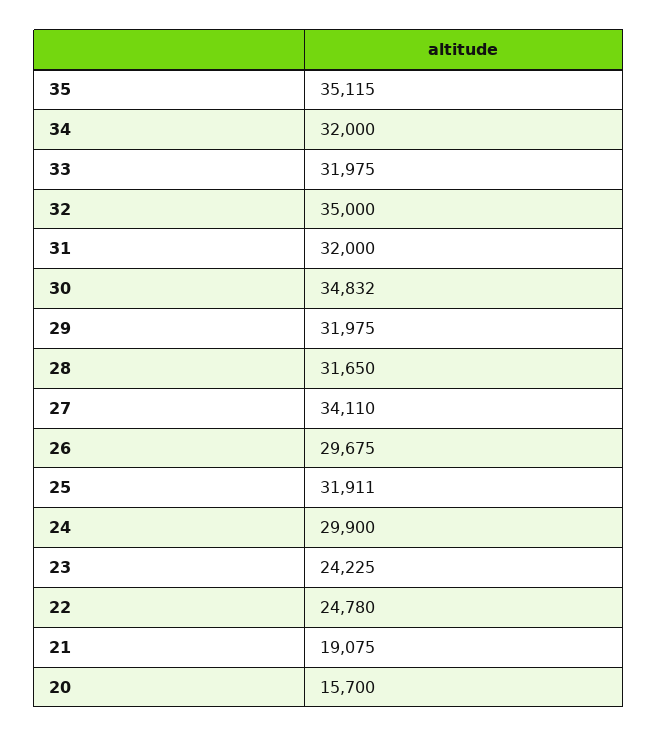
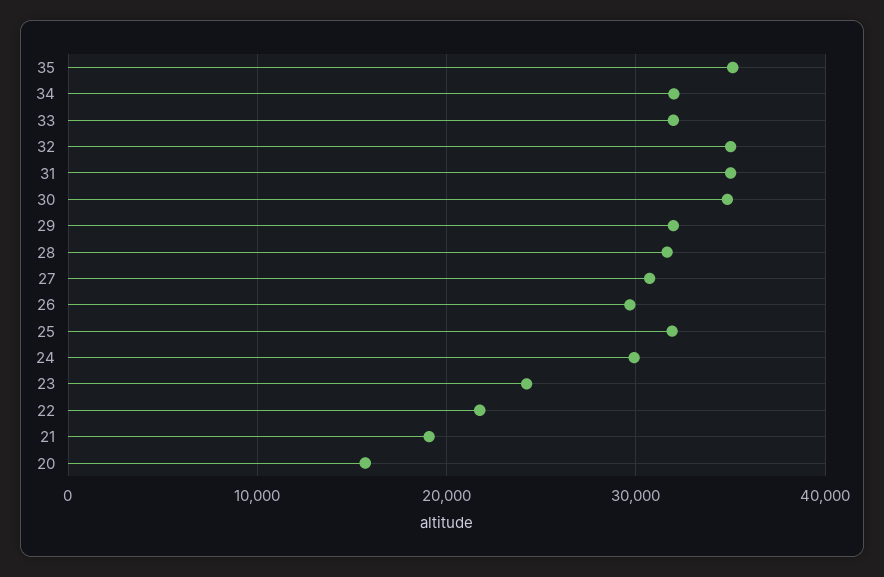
  {
    "35": 35115,
    "34": 32000,
    "33": 31975,
    "32": 35000,
-   "31": 32000,
+   "31": 35000,
    "30": 34832,
    "29": 31975,
    "28": 31650,
-   "27": 34110,
+   "27": 31000,
    "26": 29675,
    "25": 31911,
    "24": 29900,
    "23": 24225,
-   "22": 24780,
+   "22": 22000,
    "21": 19075,
    "20": 15700
  }

